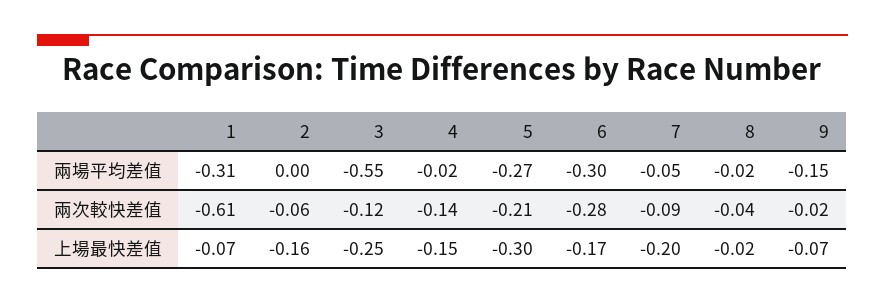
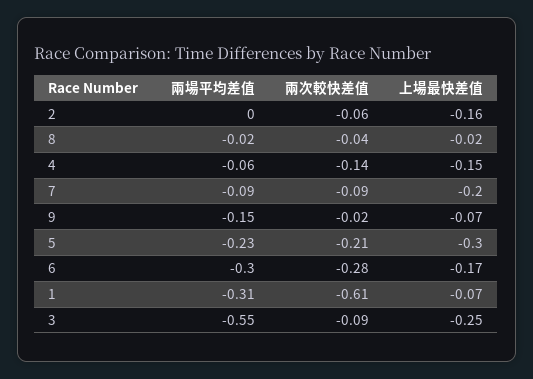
  {
    "1": {
      "兩場平均差值": -0.31,
      "兩次較快差值": -0.61,
      "上場最快差值": -0.07
    },
    "2": {
      "兩場平均差值": 0,
      "兩次較快差值": -0.06,
      "上場最快差值": -0.16
    },
    "3": {
      "兩場平均差值": -0.55,
-     "兩次較快差值": -0.12,
+     "兩次較快差值": -0.09,
      "上場最快差值": -0.25
    },
    "4": {
-     "兩場平均差值": -0.02,
+     "兩場平均差值": -0.06,
      "兩次較快差值": -0.14,
      "上場最快差值": -0.15
    },
    "5": {
-     "兩場平均差值": -0.27,
+     "兩場平均差值": -0.23,
      "兩次較快差值": -0.21,
      "上場最快差值": -0.3
    },
    "6": {
      "兩場平均差值": -0.3,
      "兩次較快差值": -0.28,
      "上場最快差值": -0.17
    },
    "7": {
-     "兩場平均差值": -0.05,
+     "兩場平均差值": -0.09,
      "兩次較快差值": -0.09,
      "上場最快差值": -0.2
    },
    "8": {
      "兩場平均差值": -0.02,
      "兩次較快差值": -0.04,
      "上場最快差值": -0.02
    },
    "9": {
      "兩場平均差值": -0.15,
      "兩次較快差值": -0.02,
      "上場最快差值": -0.07
    }
  }

